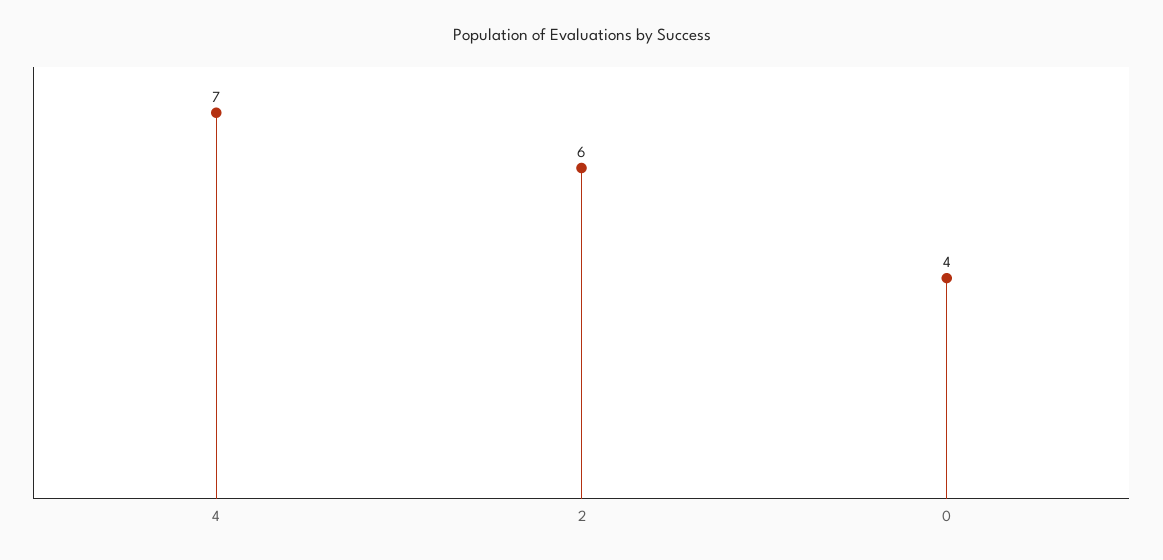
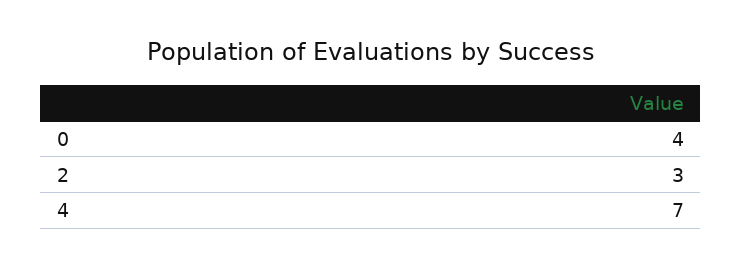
  {
    "4": 7,
-   "2": 6,
+   "2": 3,
    "0": 4
  }

